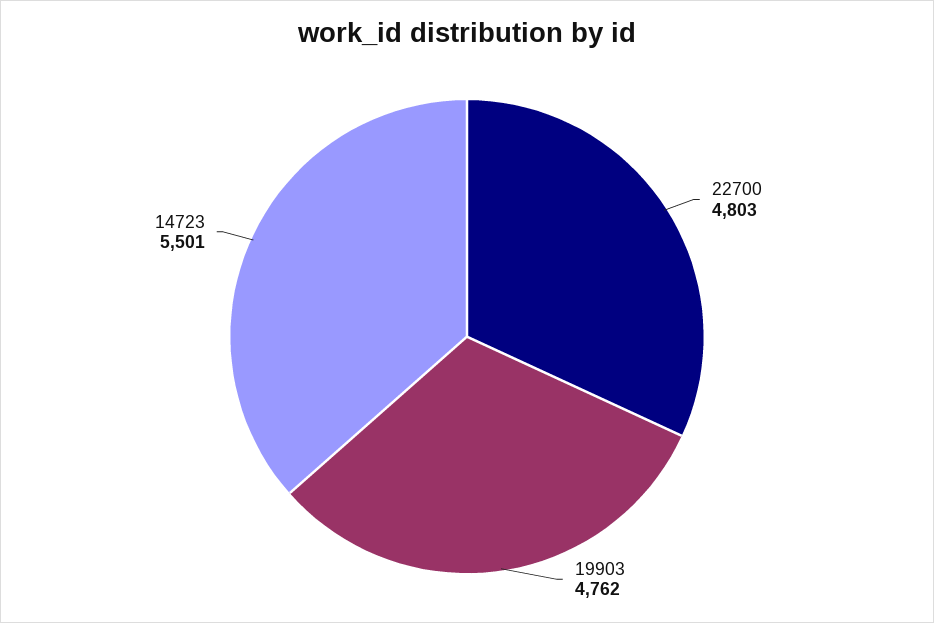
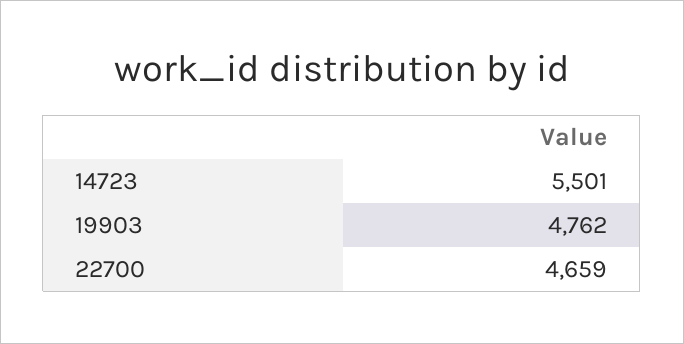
  {
-   "22700": 4803,
+   "22700": 4659,
    "19903": 4762,
    "14723": 5501
  }

